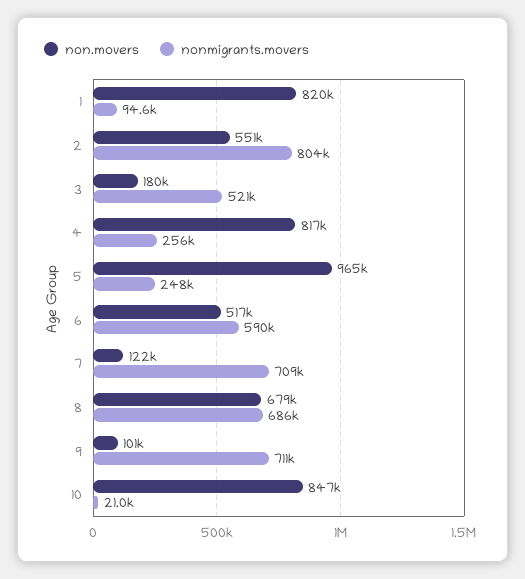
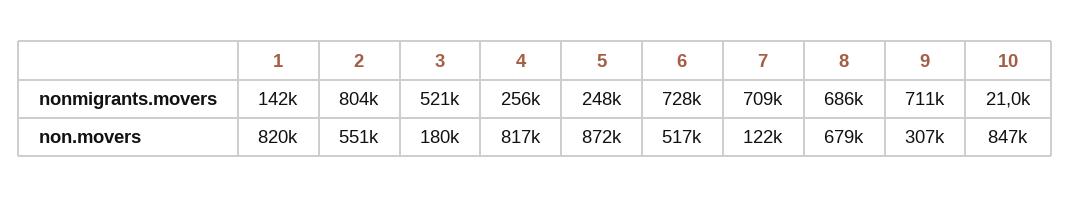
  {
    "non.movers": {
      "1": 820000,
      "2": 551000,
      "3": 180000,
      "4": 817000,
-     "5": 965000,
+     "5": 872000,
      "6": 517000,
      "7": 122000,
      "8": 679000,
-     "9": 101000,
+     "9": 307000,
      "10": 847000
    },
    "nonmigrants.movers": {
-     "1": 94600,
+     "1": 142000,
      "2": 804000,
      "3": 521000,
      "4": 256000,
      "5": 248000,
-     "6": 590000,
+     "6": 728000,
      "7": 709000,
      "8": 686000,
      "9": 711000,
      "10": 21000
    }
  }

